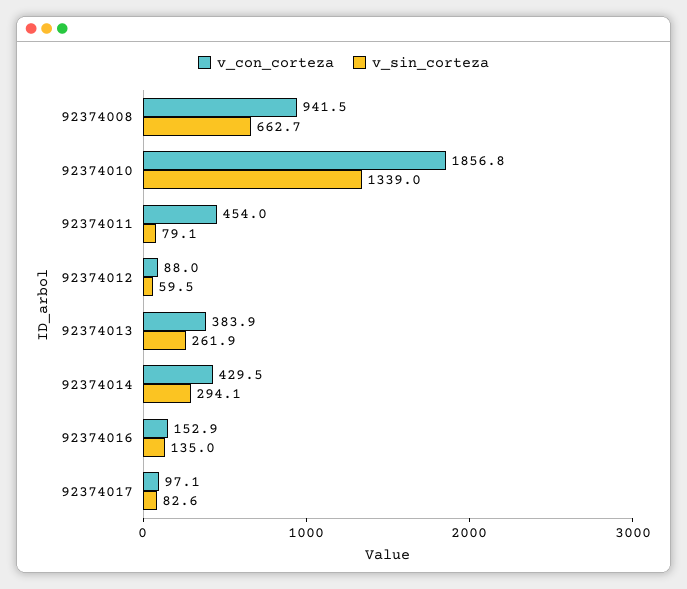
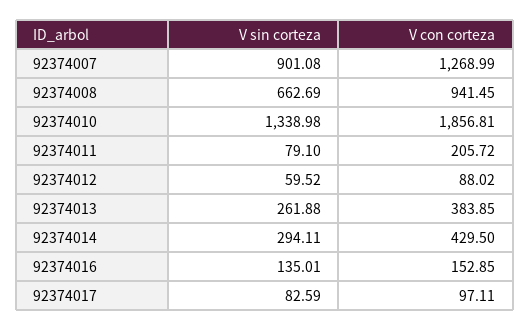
  {
    "v_con_corteza": {
      "92374008": 941.45,
      "92374010": 1856.81,
-     "92374011": 454,
+     "92374011": 205.72,
      "92374012": 88.02,
      "92374013": 383.85,
      "92374014": 429.5,
      "92374016": 152.85,
-     "92374017": 97.11
+     "92374017": 97.11,
+     "92374007": 1268.99
    },
    "v_sin_corteza": {
      "92374008": 662.69,
      "92374010": 1338.98,
      "92374011": 79.1,
      "92374012": 59.52,
      "92374013": 261.88,
      "92374014": 294.11,
      "92374016": 135.01,
-     "92374017": 82.59
+     "92374017": 82.59,
+     "92374007": 901.08
    }
  }

